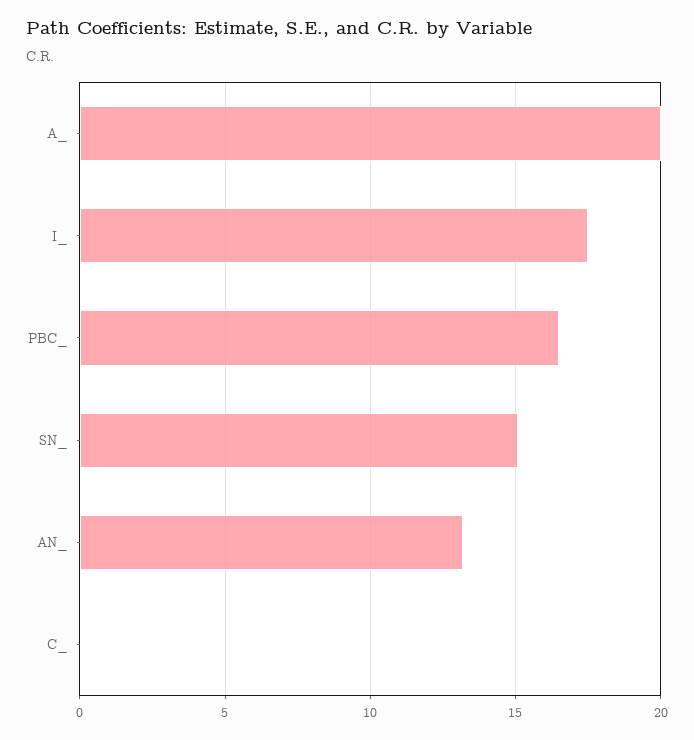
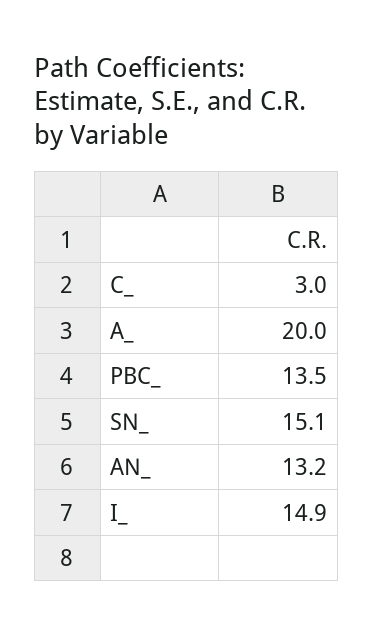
  {
    "A_": 20,
-   "I_": 17.5,
+   "I_": 14.9,
-   "PBC_": 16.5,
+   "PBC_": 13.5,
    "SN_": 15.1,
    "AN_": 13.2,
-   "C_": 0
+   "C_": 3
  }

